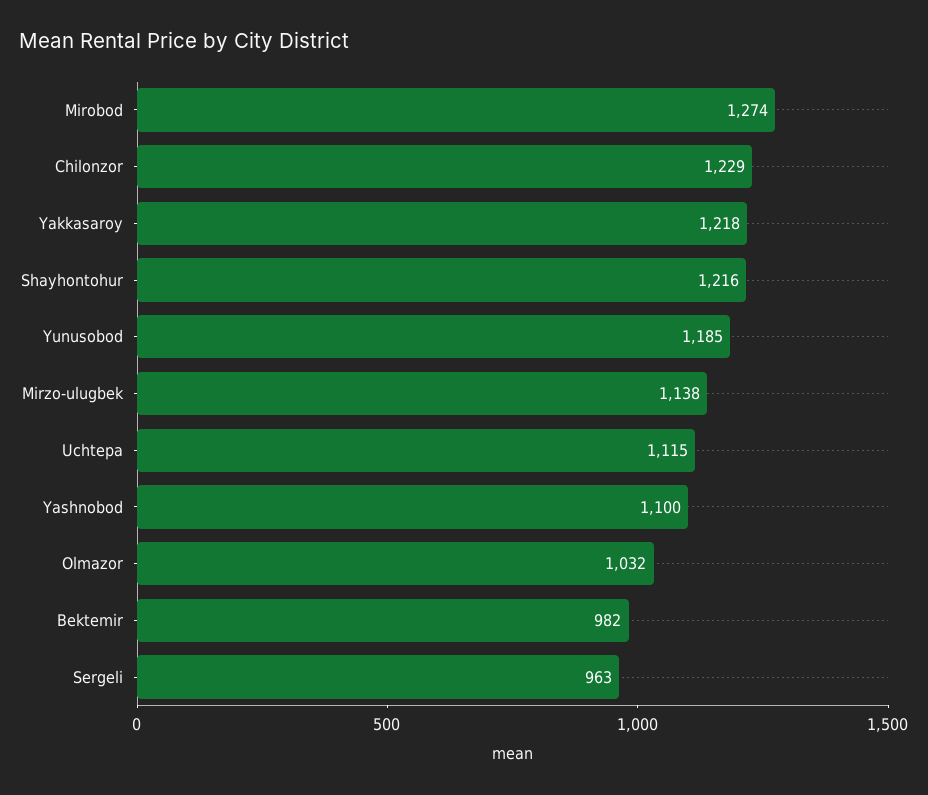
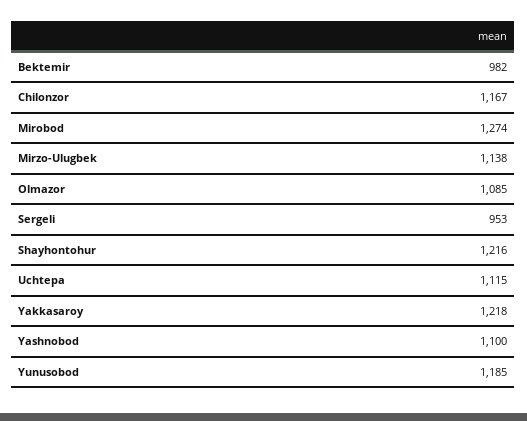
  {
    "Mirobod": 1274,
-   "Chilonzor": 1229,
+   "Chilonzor": 1167,
    "Yakkasaroy": 1218,
    "Shayhontohur": 1216,
    "Yunusobod": 1185,
    "Mirzo-ulugbek": 1138,
    "Uchtepa": 1115,
    "Yashnobod": 1100,
-   "Olmazor": 1032,
+   "Olmazor": 1085,
    "Bektemir": 982,
-   "Sergeli": 963
+   "Sergeli": 953
  }

